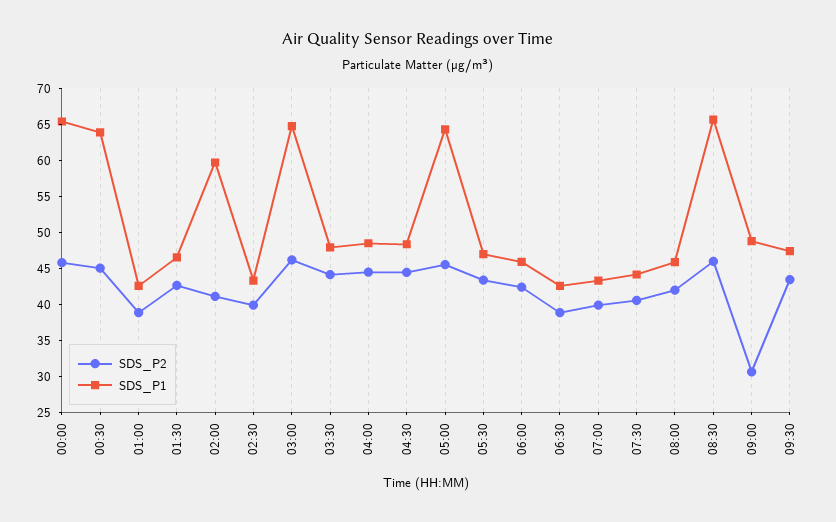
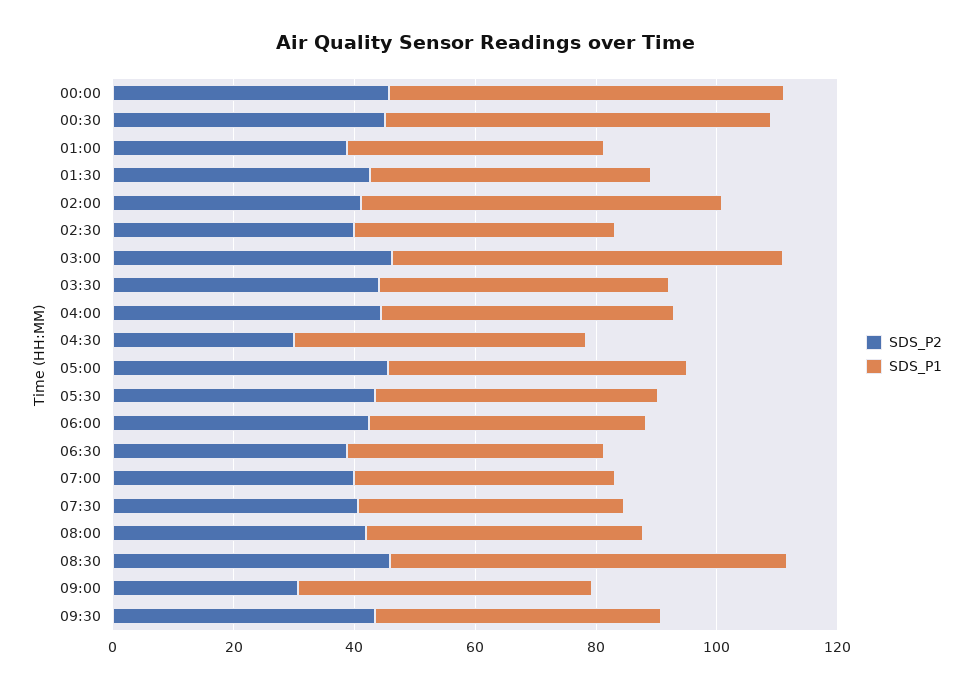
  {
    "SDS_P2": {
      "00:00": 45,
      "00:30": 45,
      "01:00": 40,
      "01:30": 42.5,
      "02:00": 40,
      "02:30": 40,
      "03:00": 45,
      "03:30": 45,
      "04:00": 45,
-     "04:30": 45,
+     "04:30": 30,
      "05:00": 45,
      "05:30": 42.5,
      "06:00": 42.5,
      "06:30": 40,
      "07:00": 40,
      "07:30": 40,
      "08:00": 42.5,
      "08:30": 45,
      "09:00": 30,
      "09:30": 42.5
    },
    "SDS_P1": {
      "00:00": 65,
      "00:30": 65,
      "01:00": 42.5,
      "01:30": 47.5,
      "02:00": 60,
      "02:30": 42.5,
      "03:00": 65,
      "03:30": 47.5,
      "04:00": 47.5,
      "04:30": 47.5,
-     "05:00": 65,
+     "05:00": 50,
      "05:30": 47.5,
      "06:00": 45,
      "06:30": 42.5,
      "07:00": 42.5,
      "07:30": 45,
      "08:00": 45,
      "08:30": 65,
      "09:00": 50,
      "09:30": 47.5
    }
  }

